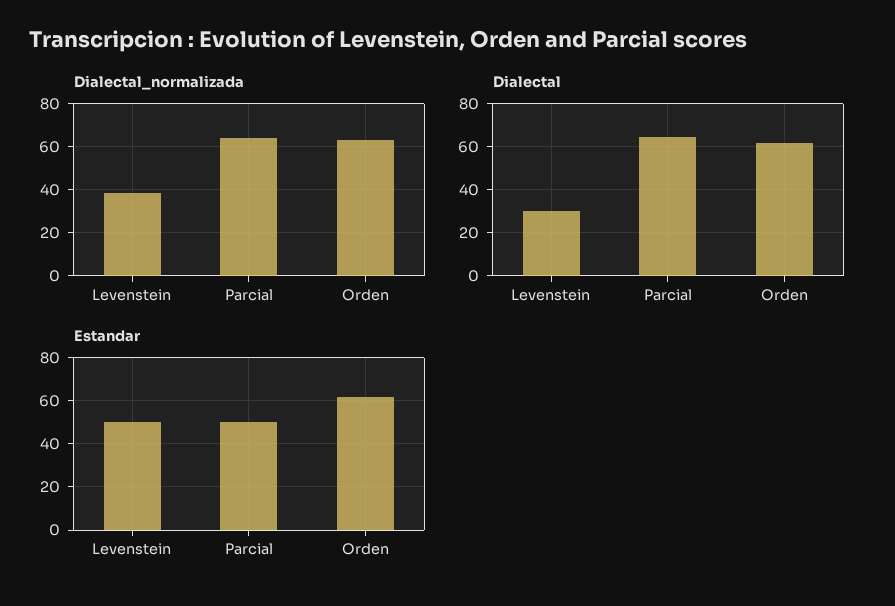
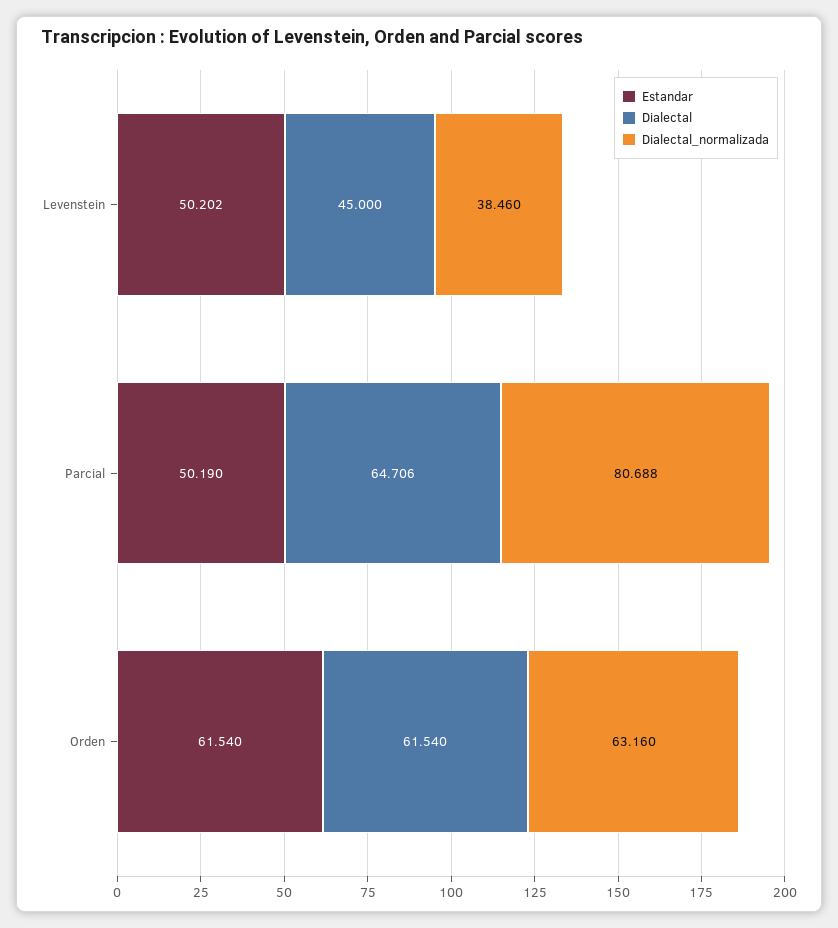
  {
    "Dialectal_normalizada": {
      "Levenstein": 38.46,
-     "Parcial": 65,
+     "Parcial": 80.688,
      "Orden": 63.16
    },
    "Dialectal": {
-     "Levenstein": 30,
+     "Levenstein": 45,
      "Parcial": 64.706,
      "Orden": 61.54
    },
    "Estandar": {
      "Levenstein": 50.202,
      "Parcial": 50.19,
      "Orden": 61.54
    }
  }

